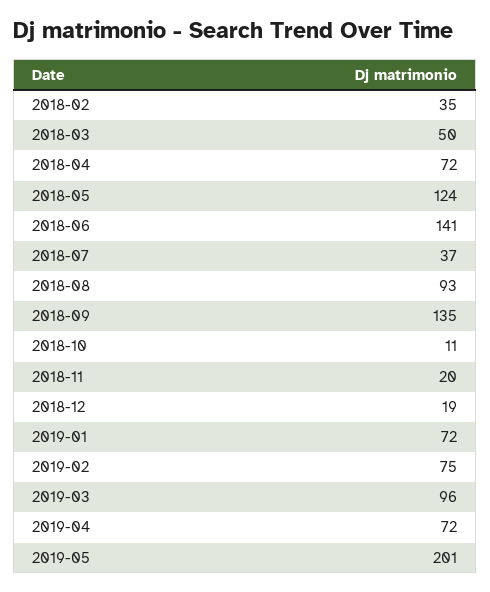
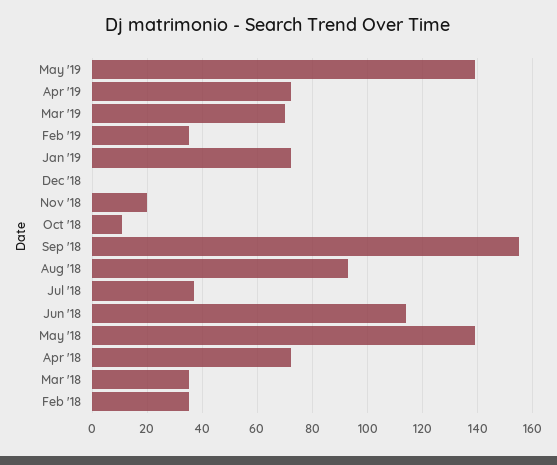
  {
    "2018-02": 35,
-   "2018-03": 50,
+   "2018-03": 35,
    "2018-04": 72,
-   "2018-05": 124,
+   "2018-05": 140,
-   "2018-06": 141,
+   "2018-06": 115,
    "2018-07": 37,
    "2018-08": 93,
-   "2018-09": 135,
+   "2018-09": 155,
    "2018-10": 11,
    "2018-11": 20,
-   "2018-12": 19,
+   "2018-12": 0,
    "2019-01": 72,
-   "2019-02": 75,
+   "2019-02": 35,
-   "2019-03": 96,
+   "2019-03": 70,
    "2019-04": 72,
-   "2019-05": 201
+   "2019-05": 140
  }

